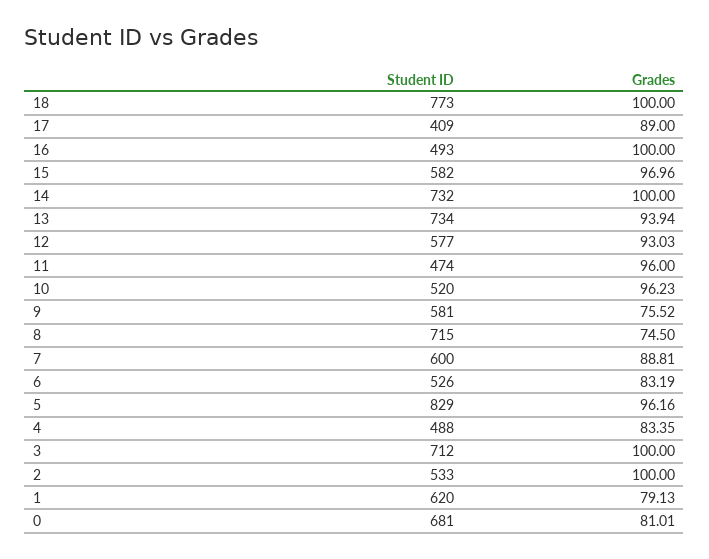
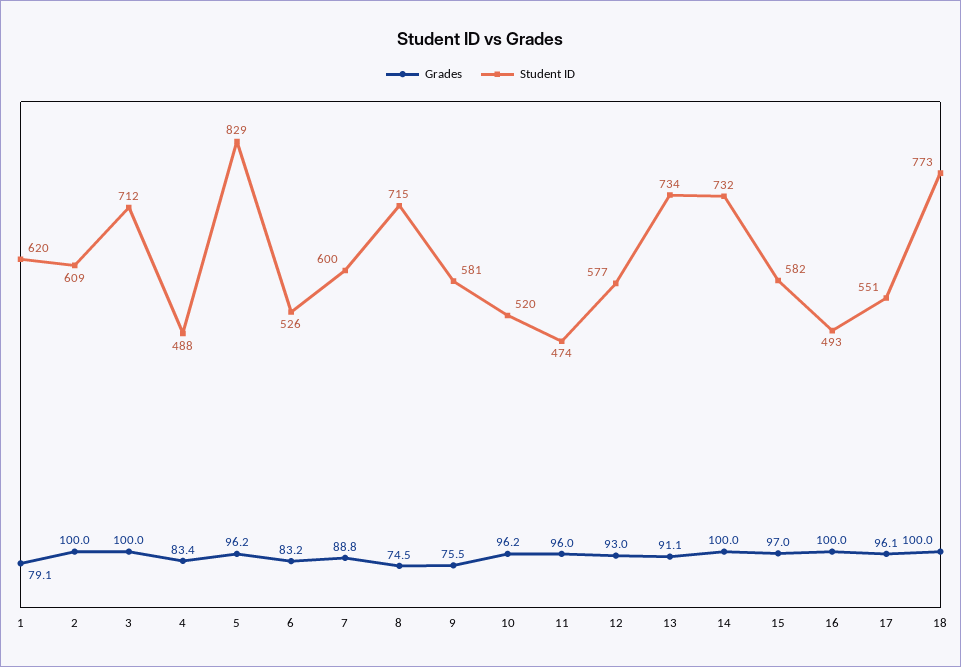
  {
    "Student ID": {
      "18": 773,
-     "17": 409,
+     "17": 551,
      "16": 493,
      "15": 582,
      "14": 732,
      "13": 734,
      "12": 577,
      "11": 474,
      "10": 520,
      "9": 581,
      "8": 715,
      "7": 600,
      "6": 526,
      "5": 829,
      "4": 488,
      "3": 712,
-     "2": 533,
+     "2": 609,
-     "1": 620,
+     "1": 620
-     "0": 681
    },
    "Grades": {
      "18": 100,
-     "17": 89,
+     "17": 96.1,
      "16": 100,
      "15": 96.96,
      "14": 100,
-     "13": 93.94,
+     "13": 91.1,
      "12": 93.03,
      "11": 96,
      "10": 96.23,
      "9": 75.52,
      "8": 74.5,
      "7": 88.81,
      "6": 83.19,
      "5": 96.16,
      "4": 83.35,
      "3": 100,
      "2": 100,
-     "1": 79.13,
+     "1": 79.13
-     "0": 81.01
    }
  }

